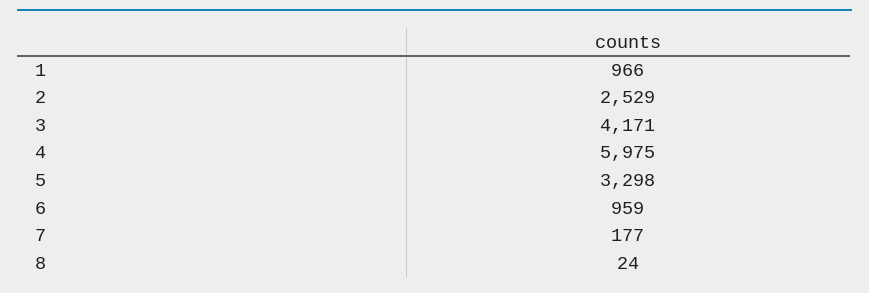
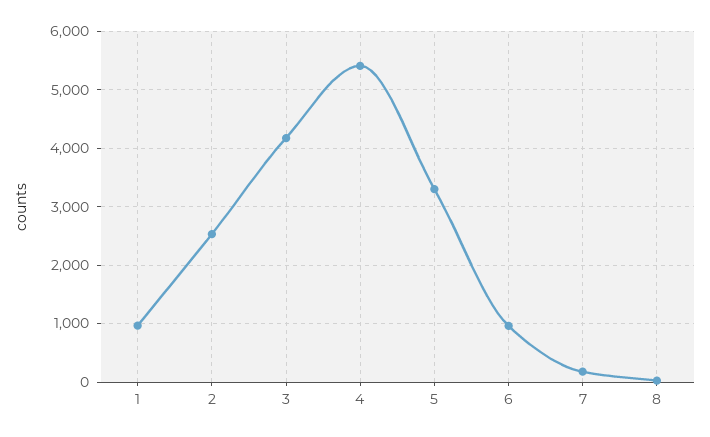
  {
    "1": 966,
    "2": 2529,
    "3": 4171,
-   "4": 5975,
+   "4": 5400,
    "5": 3298,
    "6": 959,
    "7": 177,
    "8": 24
  }

